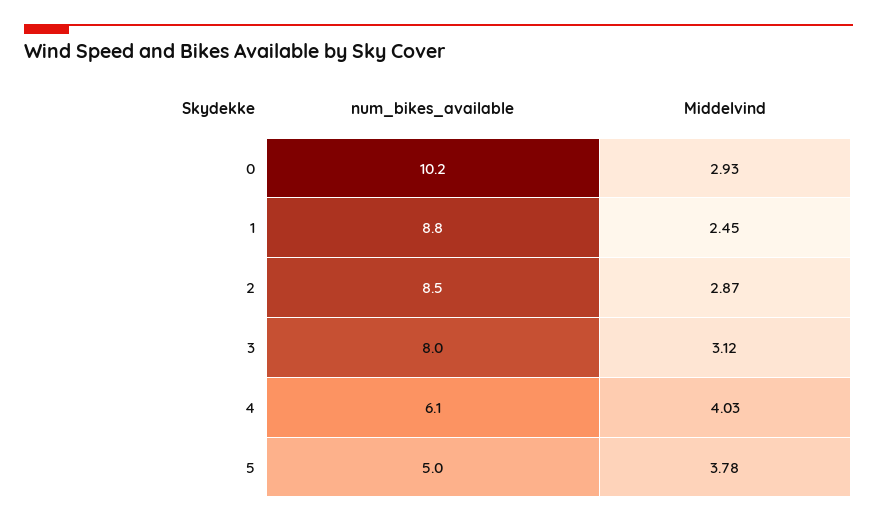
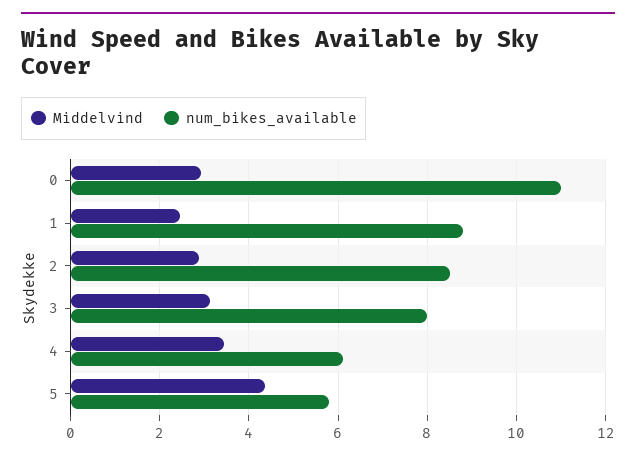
  {
    "num_bikes_available": {
-     "0": 10.2,
+     "0": 11,
      "1": 8.8,
      "2": 8.5,
      "3": 8,
      "4": 6.1,
-     "5": 5
+     "5": 5.8
    },
    "Middelvind": {
      "0": 2.93,
      "1": 2.45,
      "2": 2.87,
      "3": 3.12,
-     "4": 4.03,
+     "4": 3.4,
-     "5": 3.78
+     "5": 4.4
    }
  }

